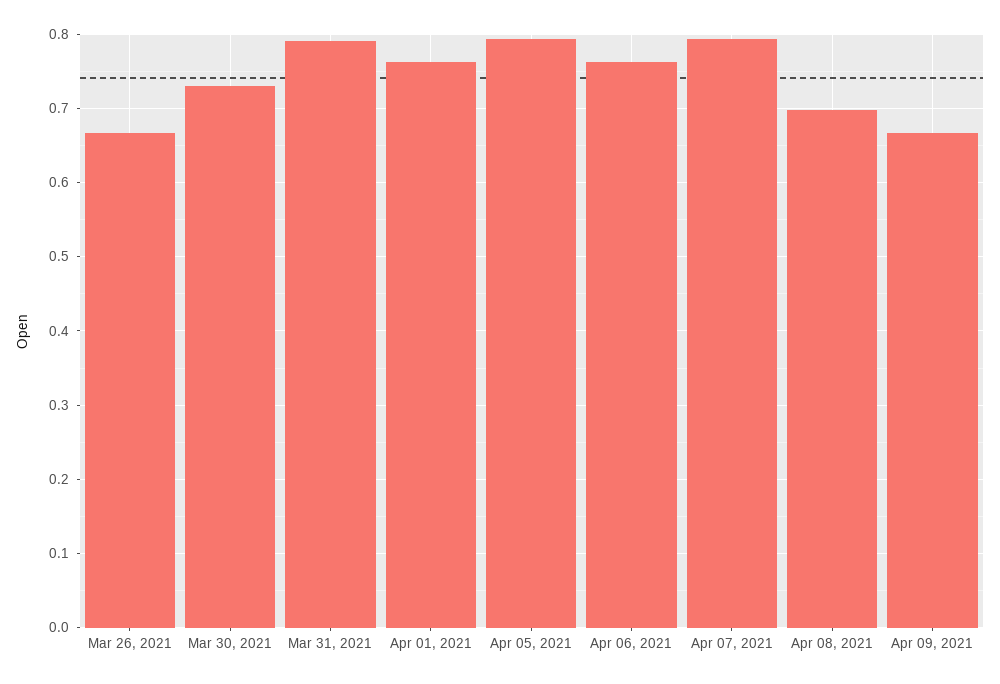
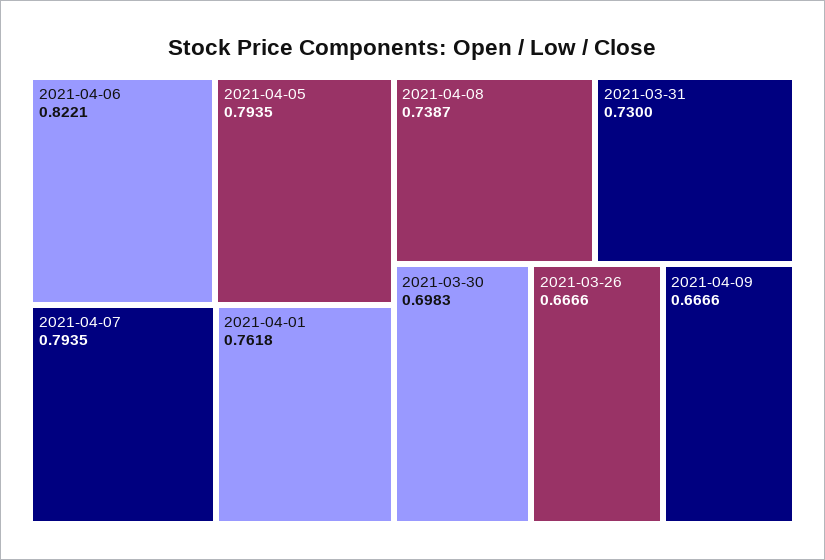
  {
    "Mar 26, 2021": 0.6666,
-   "Mar 30, 2021": 0.73,
+   "Mar 30, 2021": 0.6983,
-   "Mar 31, 2021": 0.79,
+   "Mar 31, 2021": 0.73,
    "Apr 01, 2021": 0.7618,
    "Apr 05, 2021": 0.7935,
-   "Apr 06, 2021": 0.76,
+   "Apr 06, 2021": 0.8221,
    "Apr 07, 2021": 0.7935,
-   "Apr 08, 2021": 0.7,
+   "Apr 08, 2021": 0.7387,
    "Apr 09, 2021": 0.6666
  }

